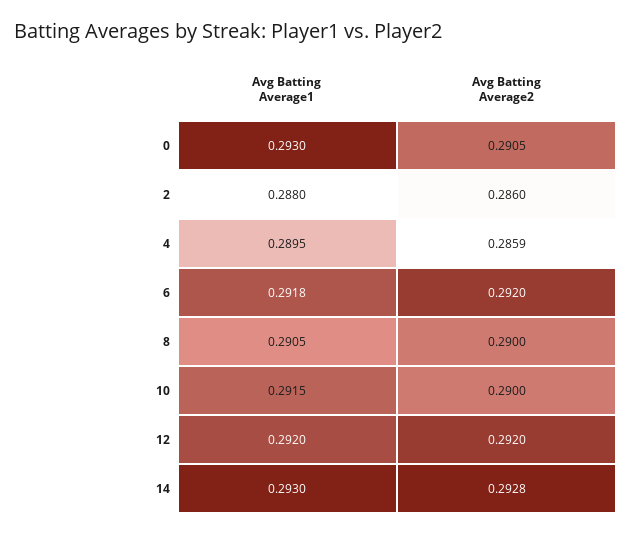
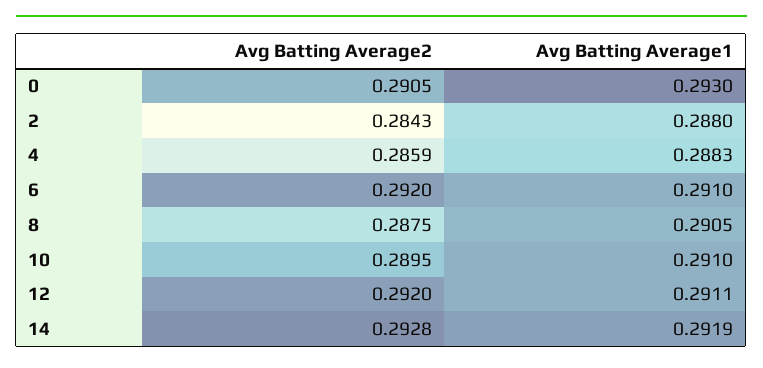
  {
    "Avg Batting Average1": {
      "0": 0.293,
      "2": 0.288,
-     "4": 0.2895,
+     "4": 0.2883,
-     "6": 0.2918,
+     "6": 0.291,
      "8": 0.2905,
-     "10": 0.2915,
+     "10": 0.291,
-     "12": 0.292,
+     "12": 0.2911,
-     "14": 0.293
+     "14": 0.2919
    },
    "Avg Batting Average2": {
      "0": 0.2905,
-     "2": 0.286,
+     "2": 0.2843,
      "4": 0.2859,
      "6": 0.292,
-     "8": 0.29,
+     "8": 0.2875,
-     "10": 0.29,
+     "10": 0.2895,
      "12": 0.292,
      "14": 0.2928
    }
  }

